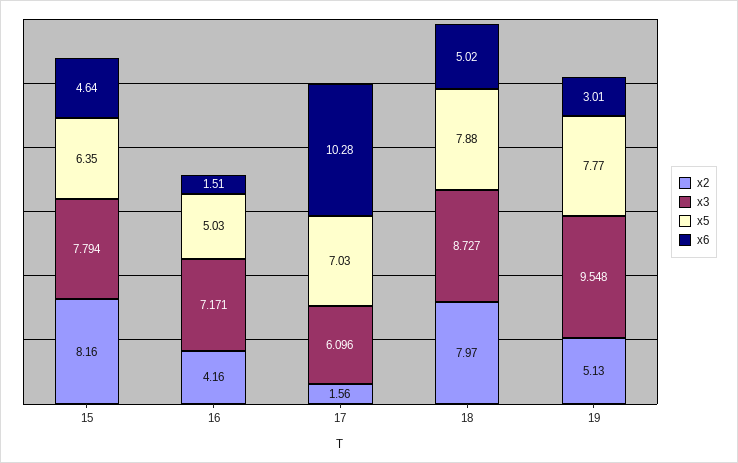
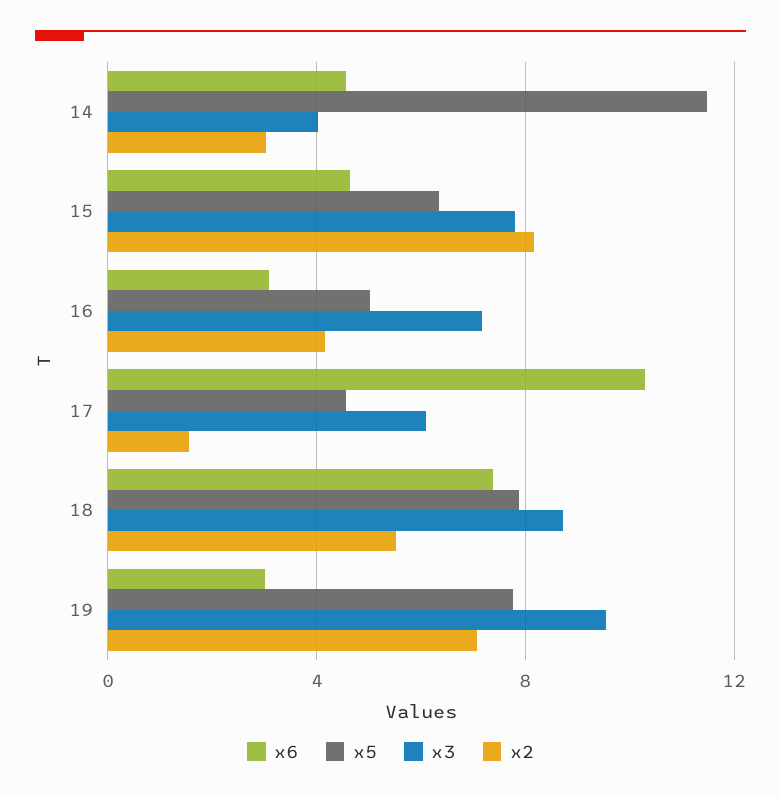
  {
    "x2": {
      "15": 8.16,
      "16": 4.16,
      "17": 1.56,
-     "18": 7.97,
+     "18": 5.5,
-     "19": 5.13
+     "19": 7,
+     "14": 3
    },
    "x3": {
      "15": 7.794,
      "16": 7.171,
      "17": 6.096,
      "18": 8.727,
-     "19": 9.548
+     "19": 9.548,
+     "14": 4
    },
    "x5": {
      "15": 6.35,
      "16": 5.03,
-     "17": 7.03,
+     "17": 4.5,
      "18": 7.88,
-     "19": 7.77
+     "19": 7.77,
+     "14": 11.5
    },
    "x6": {
      "15": 4.64,
-     "16": 1.51,
+     "16": 3,
      "17": 10.28,
-     "18": 5.02,
+     "18": 7.5,
-     "19": 3.01
+     "19": 3.01,
+     "14": 4.5
    }
  }

